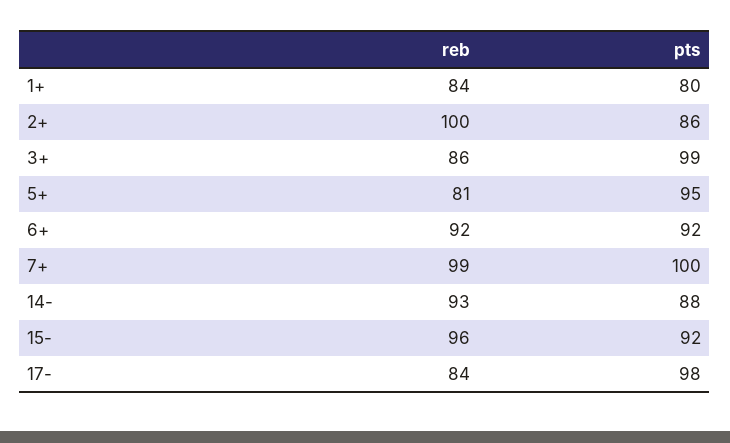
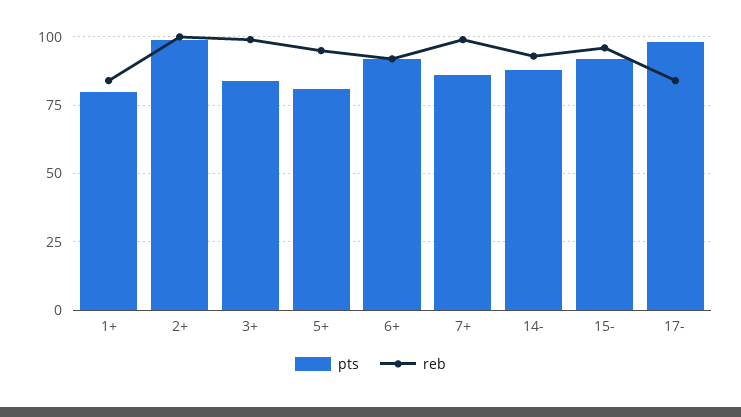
  {
    "reb": {
      "1+": 84,
      "2+": 100,
-     "3+": 86,
+     "3+": 100,
-     "5+": 81,
+     "5+": 95,
      "6+": 92,
      "7+": 99,
      "14-": 93,
      "15-": 96,
      "17-": 84
    },
    "pts": {
      "1+": 80,
-     "2+": 86,
+     "2+": 100,
-     "3+": 99,
+     "3+": 85,
-     "5+": 95,
+     "5+": 80,
      "6+": 92,
-     "7+": 100,
+     "7+": 85,
      "14-": 88,
      "15-": 92,
      "17-": 98
    }
  }

